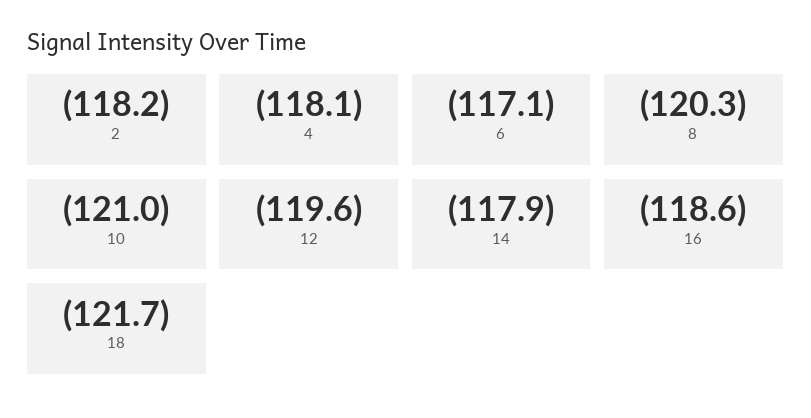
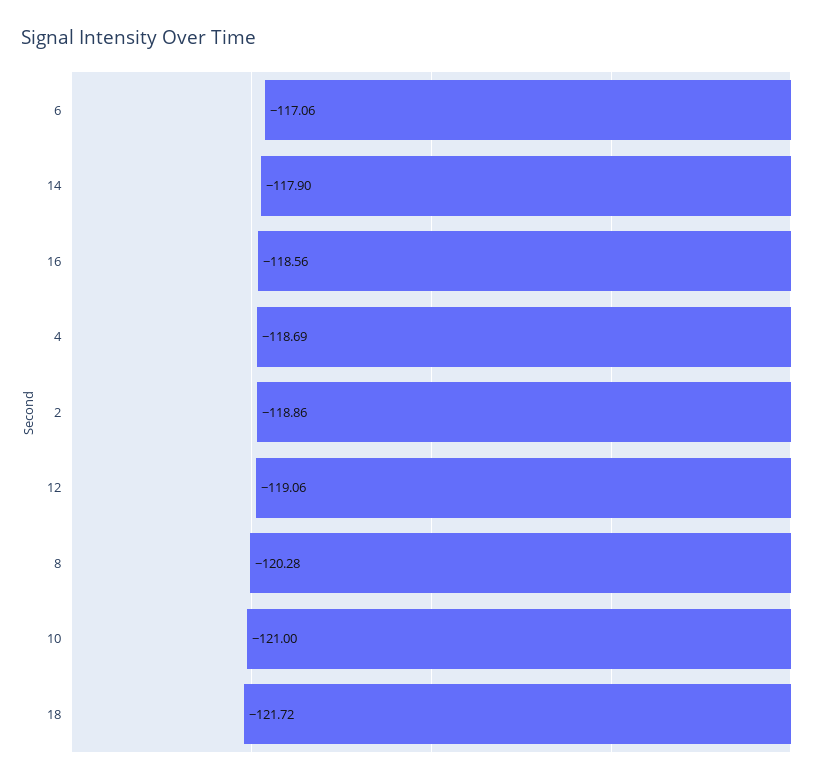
  {
-   "2": -118.2,
+   "2": -118.86,
-   "4": -118.1,
+   "4": -118.69,
    "6": -117.06,
    "8": -120.28,
    "10": -121,
-   "12": -119.6,
+   "12": -119.06,
    "14": -117.9,
    "16": -118.56,
    "18": -121.72
  }

